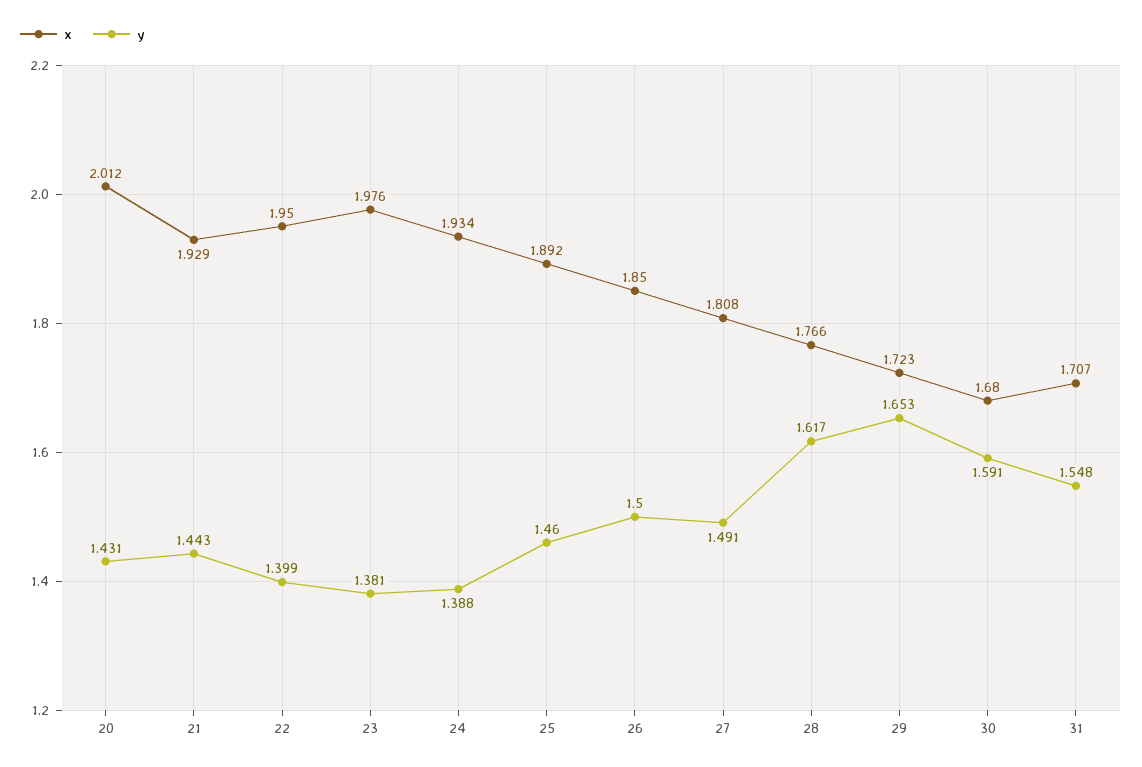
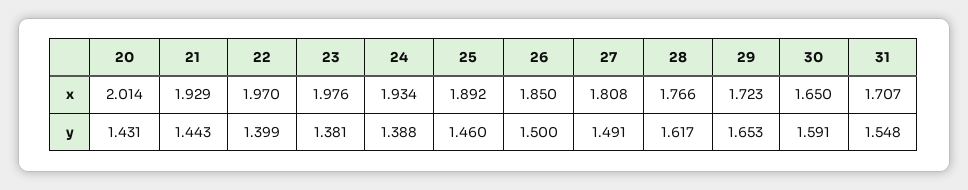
  {
    "x": {
-     "20": 2.012,
+     "20": 2.014,
      "21": 1.929,
-     "22": 1.95,
+     "22": 1.97,
      "23": 1.976,
      "24": 1.934,
      "25": 1.892,
      "26": 1.85,
      "27": 1.808,
      "28": 1.766,
      "29": 1.723,
-     "30": 1.68,
+     "30": 1.65,
      "31": 1.707
    },
    "y": {
      "20": 1.431,
      "21": 1.443,
      "22": 1.399,
      "23": 1.381,
      "24": 1.388,
      "25": 1.46,
      "26": 1.5,
      "27": 1.491,
      "28": 1.617,
      "29": 1.653,
      "30": 1.591,
      "31": 1.548
    }
  }

